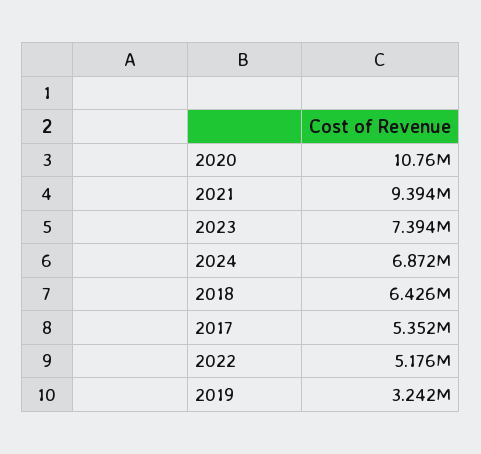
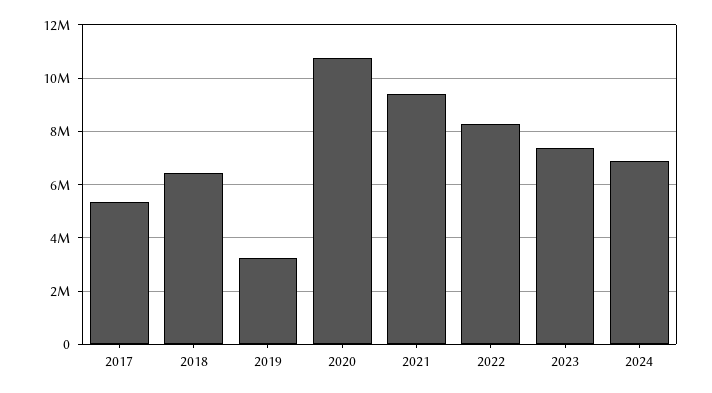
  {
    "2020": 10760000,
    "2021": 9394000,
    "2023": 7394000,
    "2024": 6872000,
    "2018": 6426000,
    "2017": 5352000,
-   "2022": 5176000,
+   "2022": 8250000,
    "2019": 3242000
  }

